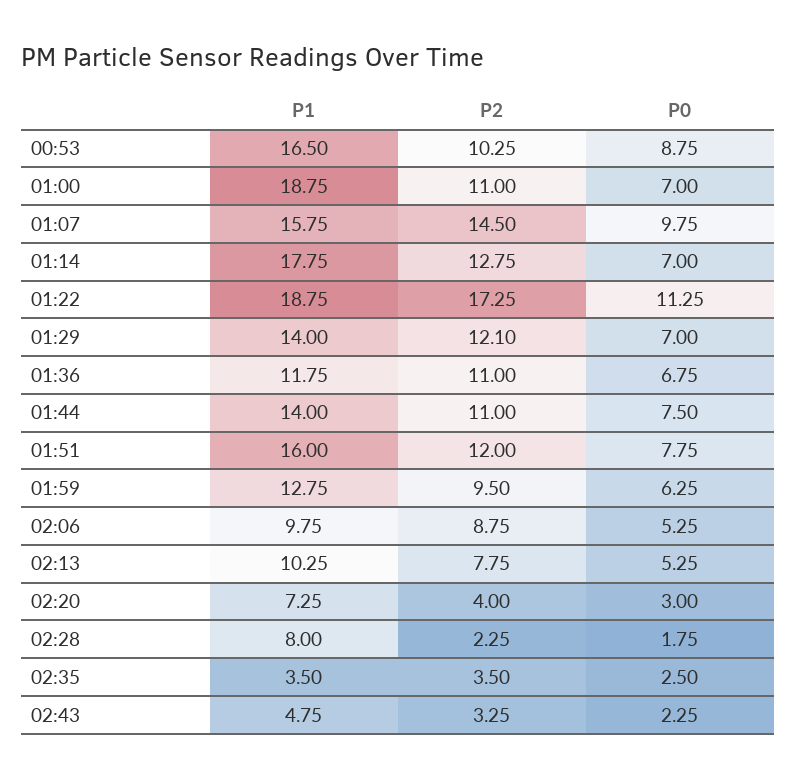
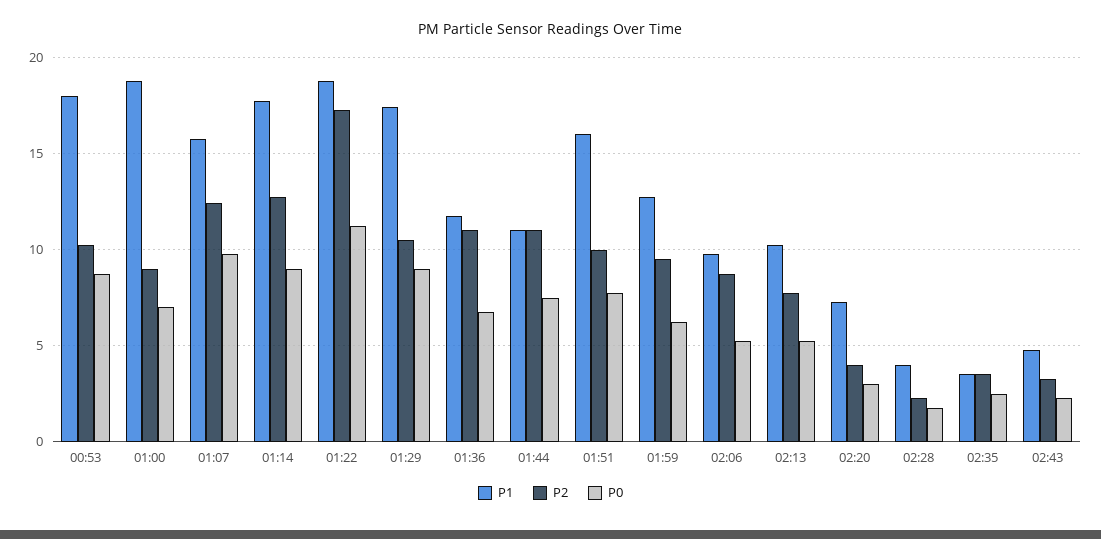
  {
    "P1": {
-     "00:53": 16.5,
+     "00:53": 18,
      "01:00": 18.75,
      "01:07": 15.75,
      "01:14": 17.75,
      "01:22": 18.75,
-     "01:29": 14,
+     "01:29": 17.5,
      "01:36": 11.75,
-     "01:44": 14,
+     "01:44": 11,
      "01:51": 16,
      "01:59": 12.75,
      "02:06": 9.75,
      "02:13": 10.25,
      "02:20": 7.25,
-     "02:28": 8,
+     "02:28": 4,
      "02:35": 3.5,
      "02:43": 4.75
    },
    "P2": {
      "00:53": 10.25,
-     "01:00": 11,
+     "01:00": 9,
-     "01:07": 14.5,
+     "01:07": 12.5,
      "01:14": 12.75,
      "01:22": 17.25,
-     "01:29": 12.1,
+     "01:29": 10.5,
      "01:36": 11,
      "01:44": 11,
-     "01:51": 12,
+     "01:51": 10,
      "01:59": 9.5,
      "02:06": 8.75,
      "02:13": 7.75,
      "02:20": 4,
      "02:28": 2.25,
      "02:35": 3.5,
      "02:43": 3.25
    },
    "P0": {
      "00:53": 8.75,
      "01:00": 7,
      "01:07": 9.75,
-     "01:14": 7,
+     "01:14": 9,
      "01:22": 11.25,
-     "01:29": 7,
+     "01:29": 9,
      "01:36": 6.75,
      "01:44": 7.5,
      "01:51": 7.75,
      "01:59": 6.25,
      "02:06": 5.25,
      "02:13": 5.25,
      "02:20": 3,
      "02:28": 1.75,
      "02:35": 2.5,
      "02:43": 2.25
    }
  }

